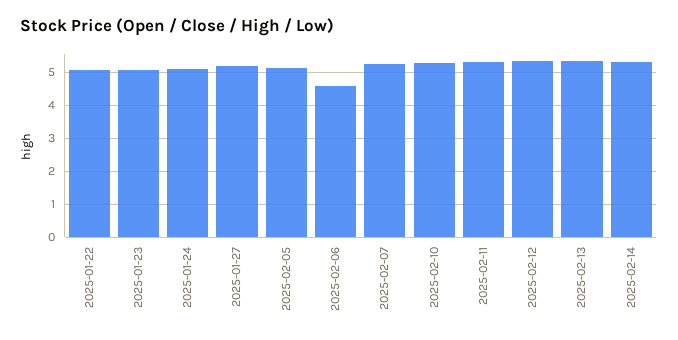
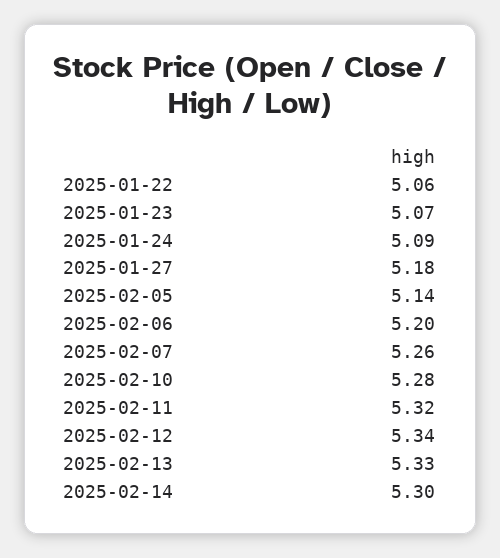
  {
    "2025-01-22": 5.06,
    "2025-01-23": 5.07,
    "2025-01-24": 5.09,
    "2025-01-27": 5.18,
    "2025-02-05": 5.14,
-   "2025-02-06": 4.6,
+   "2025-02-06": 5.2,
    "2025-02-07": 5.26,
    "2025-02-10": 5.28,
    "2025-02-11": 5.32,
    "2025-02-12": 5.34,
    "2025-02-13": 5.33,
    "2025-02-14": 5.3
  }

